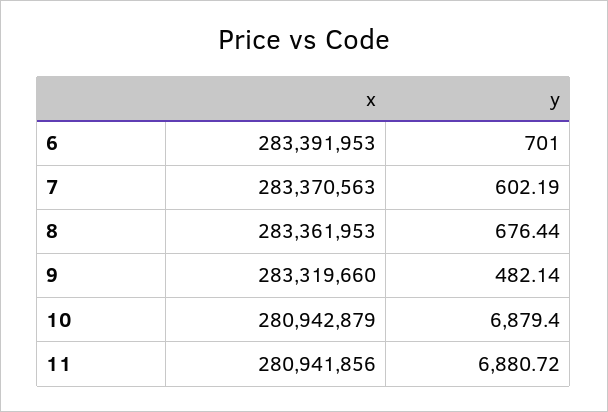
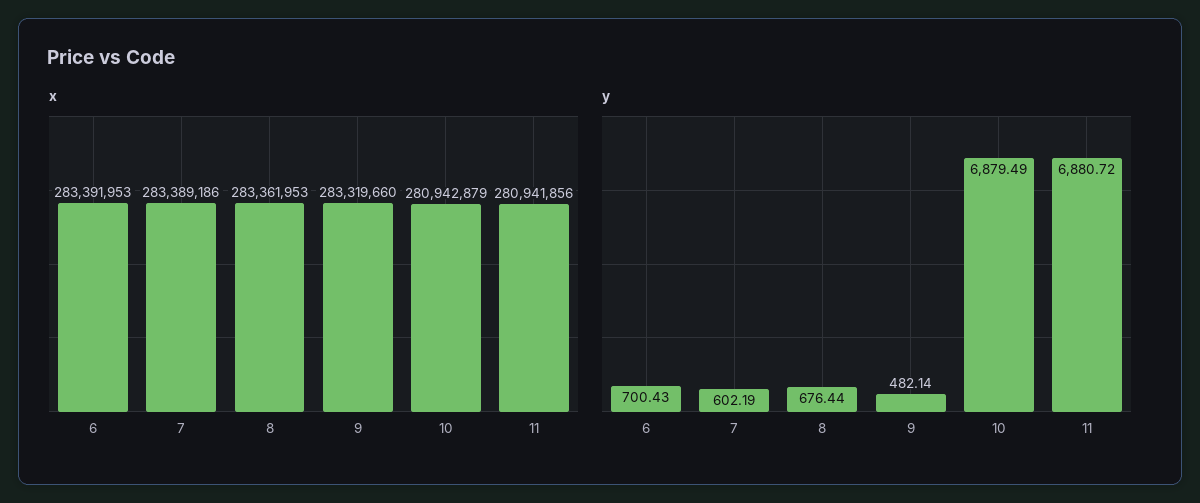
  {
    "x": {
      "6": 283391953,
-     "7": 283370563,
+     "7": 283389186,
      "8": 283361953,
      "9": 283319660,
      "10": 280942879,
      "11": 280941856
    },
    "y": {
-     "6": 701,
+     "6": 700.43,
      "7": 602.19,
      "8": 676.44,
      "9": 482.14,
-     "10": 6879.4,
+     "10": 6879.49,
      "11": 6880.72
    }
  }

